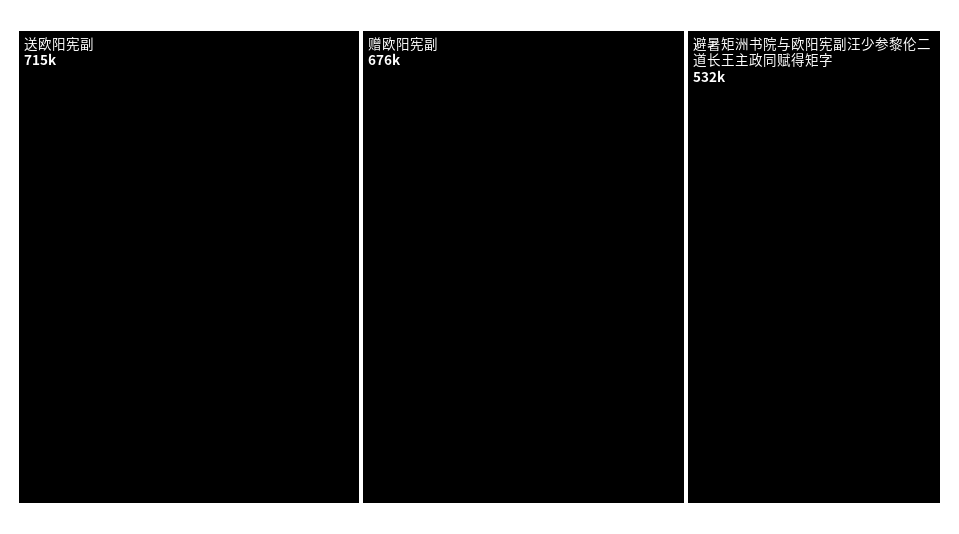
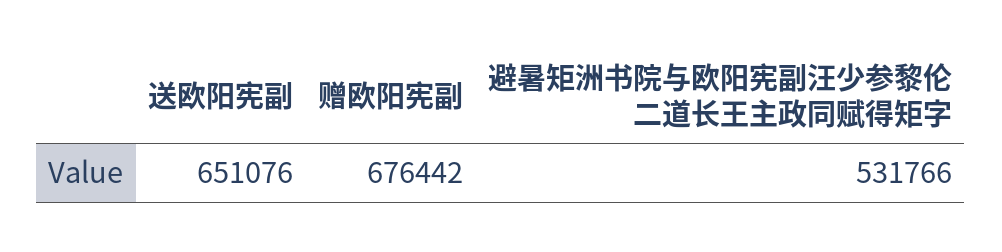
  {
-   "送欧阳宪副": 715000,
+   "送欧阳宪副": 651076,
    "赠欧阳宪副": 676442,
    "避暑矩洲书院与欧阳宪副汪少参黎伦二道长王主政同赋得矩字": 531766
  }

